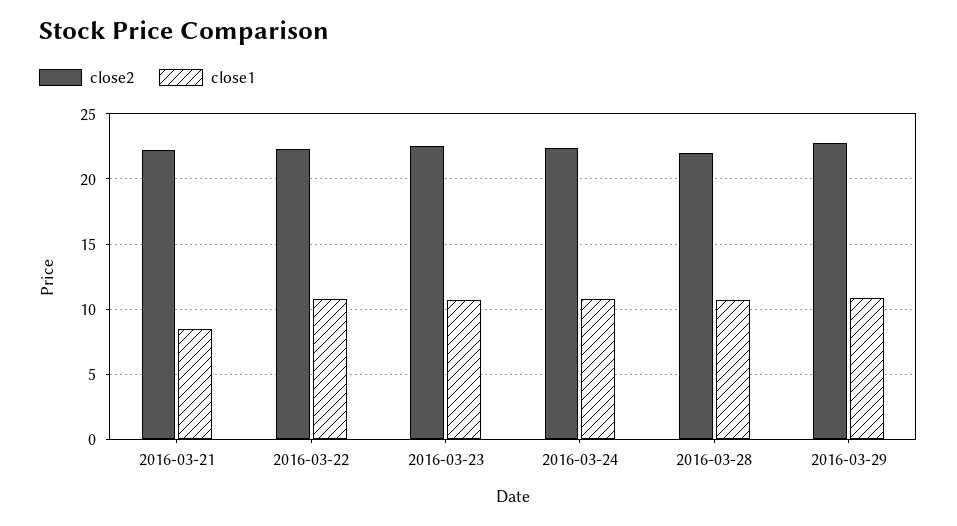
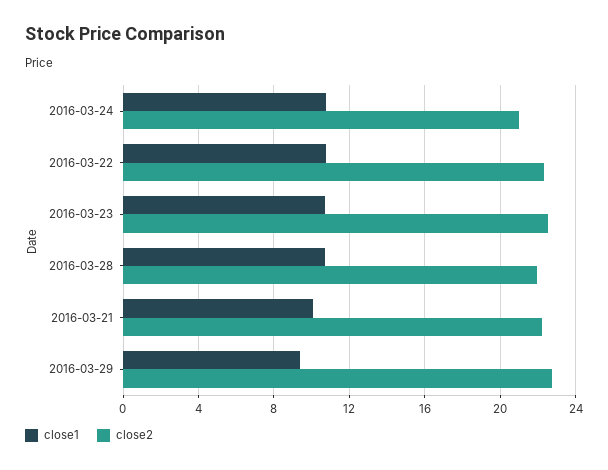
  {
    "close2": {
      "2016-03-21": 22,
      "2016-03-22": 22.5,
      "2016-03-23": 22.5,
-     "2016-03-24": 22.5,
+     "2016-03-24": 21,
      "2016-03-28": 22,
      "2016-03-29": 23
    },
    "close1": {
-     "2016-03-21": 8.5,
+     "2016-03-21": 10,
      "2016-03-22": 11,
      "2016-03-23": 10.5,
      "2016-03-24": 11,
      "2016-03-28": 10.5,
-     "2016-03-29": 11
+     "2016-03-29": 9.5
    }
  }

